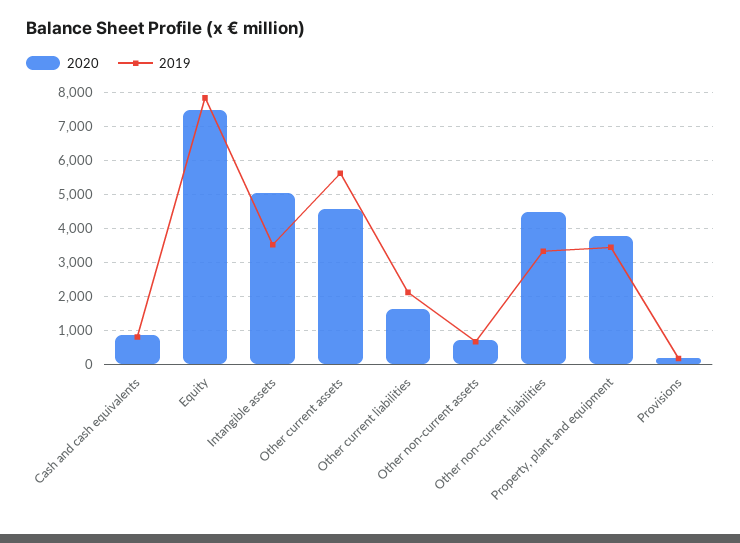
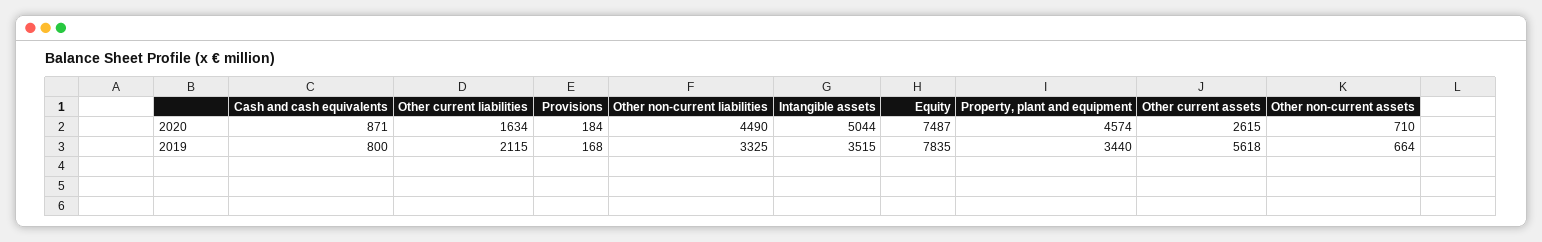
  {
    "2020": {
      "Cash and cash equivalents": 871,
      "Equity": 7487,
      "Intangible assets": 5044,
-     "Other current assets": 4600,
+     "Other current assets": 2615,
      "Other current liabilities": 1634,
      "Other non-current assets": 710,
      "Other non-current liabilities": 4490,
-     "Property, plant and equipment": 3800,
+     "Property, plant and equipment": 4574,
      "Provisions": 184
    },
    "2019": {
      "Cash and cash equivalents": 800,
      "Equity": 7835,
      "Intangible assets": 3515,
      "Other current assets": 5618,
      "Other current liabilities": 2115,
      "Other non-current assets": 664,
      "Other non-current liabilities": 3325,
      "Property, plant and equipment": 3440,
      "Provisions": 168
    }
  }

